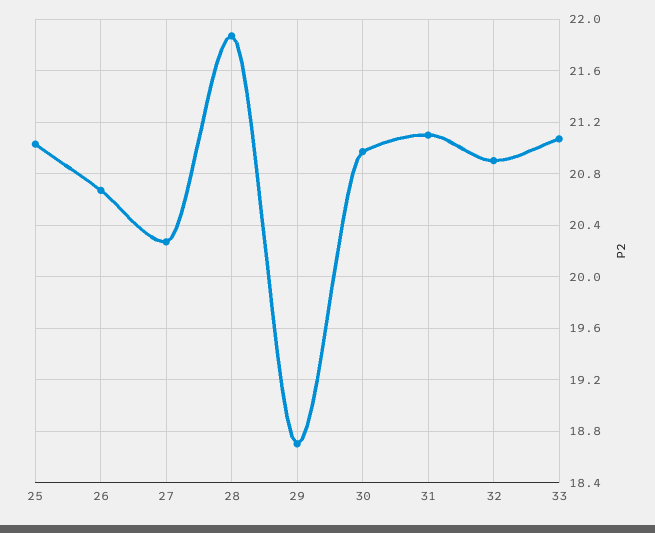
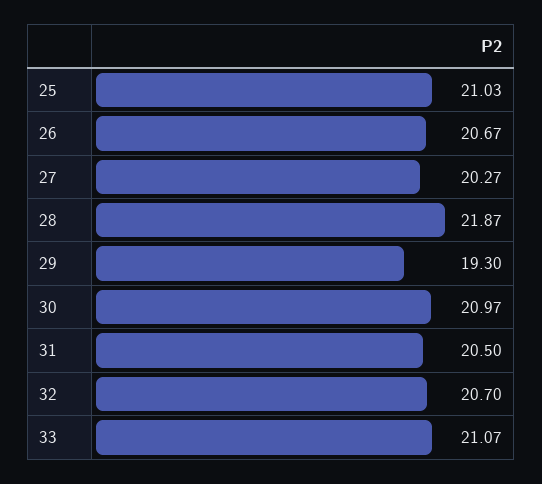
  {
    "25": 21.03,
    "26": 20.67,
    "27": 20.27,
    "28": 21.87,
-   "29": 18.7,
+   "29": 19.3,
    "30": 20.97,
-   "31": 21.1,
+   "31": 20.5,
-   "32": 20.9,
+   "32": 20.7,
    "33": 21.07
  }

